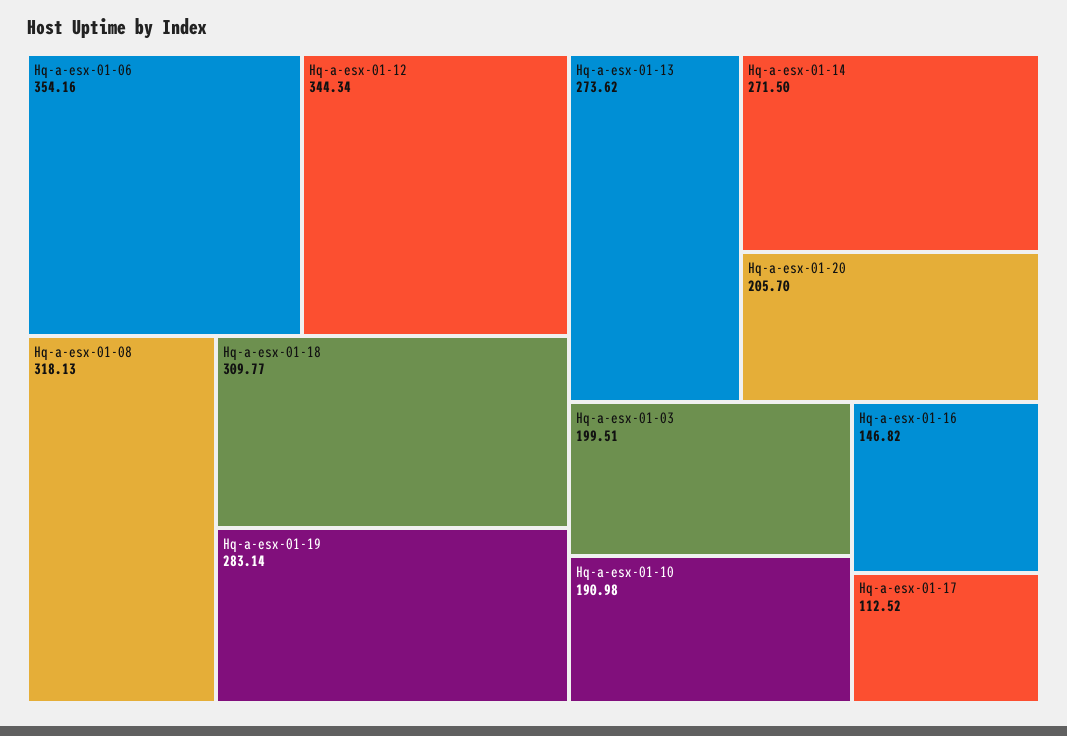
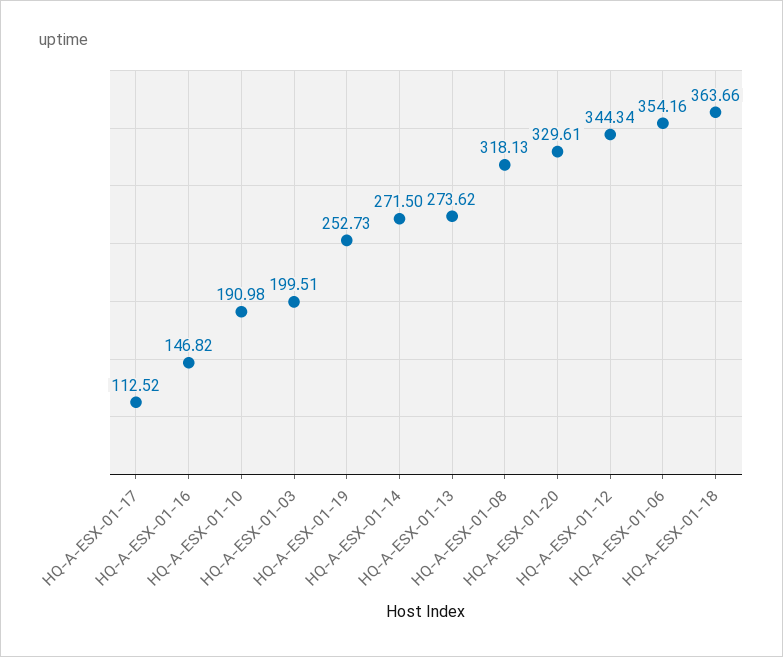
  {
    "Hq-a-esx-01-06": 354.16,
    "Hq-a-esx-01-12": 344.34,
    "Hq-a-esx-01-08": 318.13,
-   "Hq-a-esx-01-18": 309.77,
+   "Hq-a-esx-01-18": 363.66,
-   "Hq-a-esx-01-19": 283.14,
+   "Hq-a-esx-01-19": 252.73,
    "Hq-a-esx-01-13": 273.62,
    "Hq-a-esx-01-14": 271.5,
-   "Hq-a-esx-01-20": 205.7,
+   "Hq-a-esx-01-20": 329.61,
    "Hq-a-esx-01-03": 199.51,
    "Hq-a-esx-01-10": 190.98,
    "Hq-a-esx-01-16": 146.82,
    "Hq-a-esx-01-17": 112.52
  }

